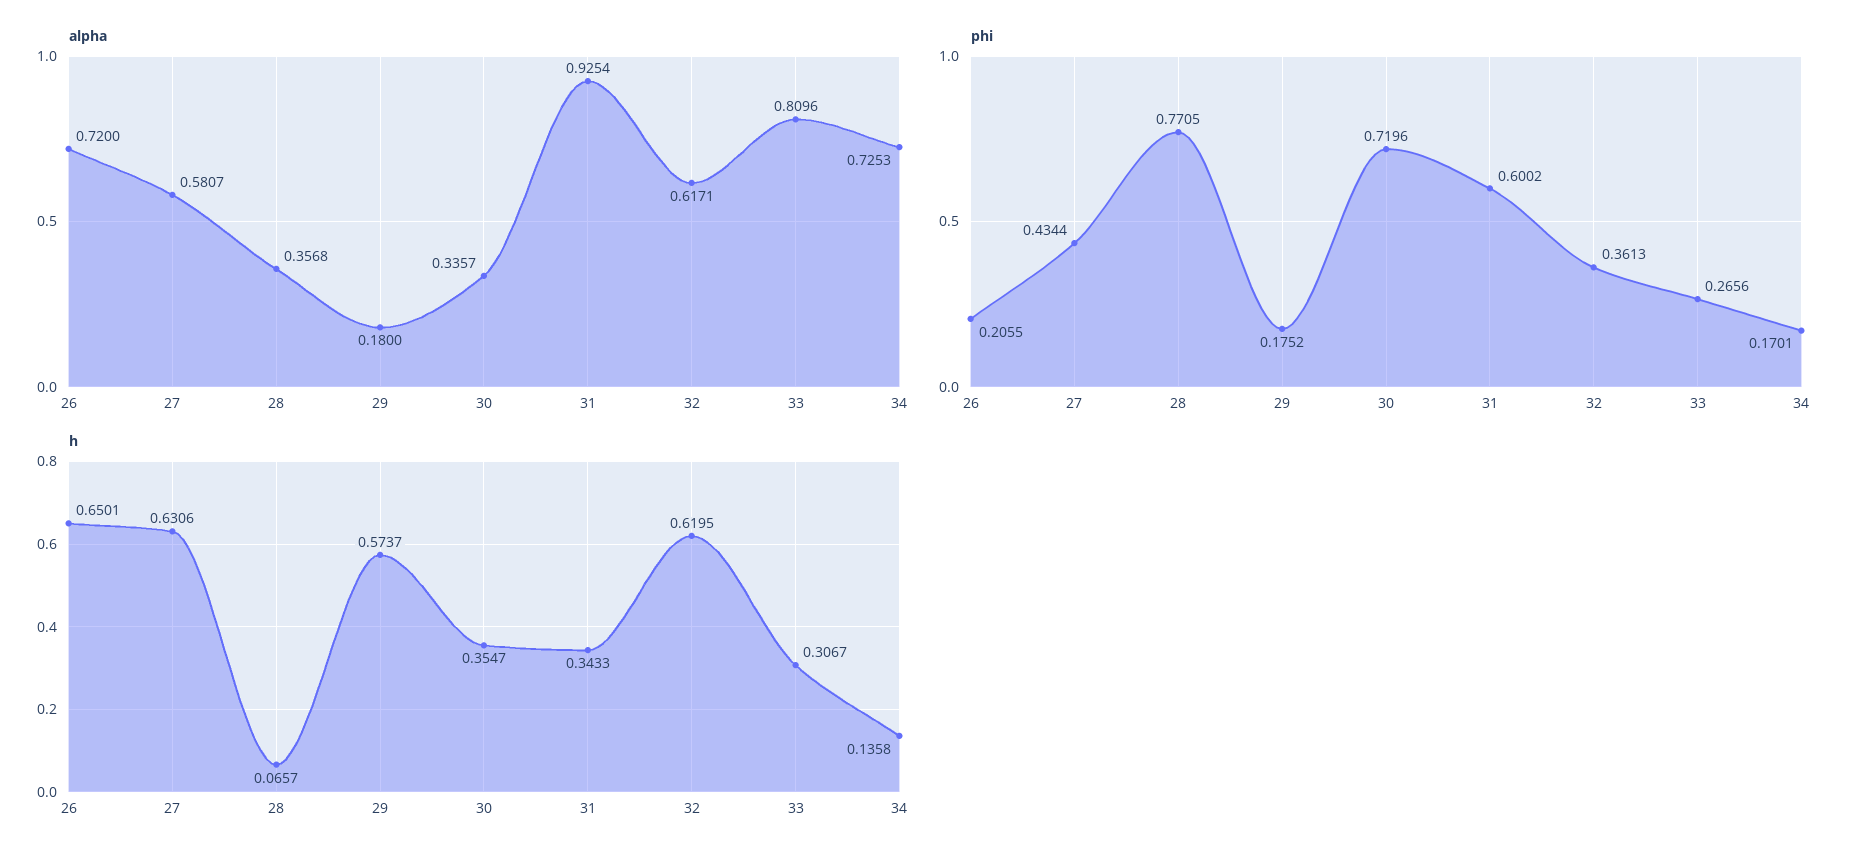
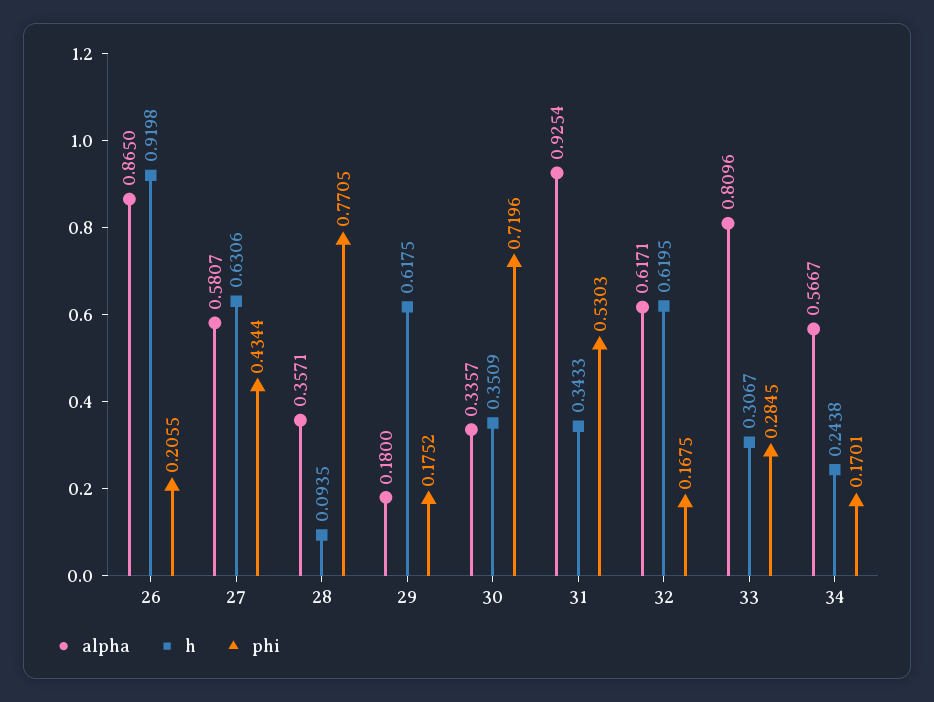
  {
    "alpha": {
-     "26": 0.72,
+     "26": 0.865,
      "27": 0.5807,
-     "28": 0.3568,
+     "28": 0.3571,
      "29": 0.18,
      "30": 0.3357,
      "31": 0.9254,
      "32": 0.6171,
      "33": 0.8096,
-     "34": 0.7253
+     "34": 0.5667
    },
    "phi": {
      "26": 0.2055,
      "27": 0.4344,
      "28": 0.7705,
      "29": 0.1752,
      "30": 0.7196,
-     "31": 0.6002,
+     "31": 0.5303,
-     "32": 0.3613,
+     "32": 0.1675,
-     "33": 0.2656,
+     "33": 0.2845,
      "34": 0.1701
    },
    "h": {
-     "26": 0.6501,
+     "26": 0.9198,
      "27": 0.6306,
-     "28": 0.0657,
+     "28": 0.0935,
-     "29": 0.5737,
+     "29": 0.6175,
-     "30": 0.3547,
+     "30": 0.3509,
      "31": 0.3433,
      "32": 0.6195,
      "33": 0.3067,
-     "34": 0.1358
+     "34": 0.2438
    }
  }

